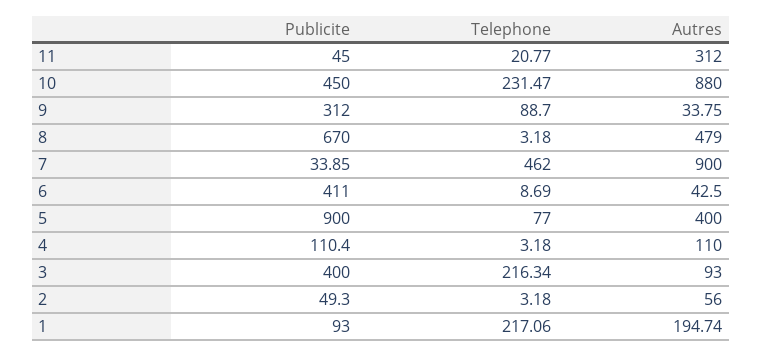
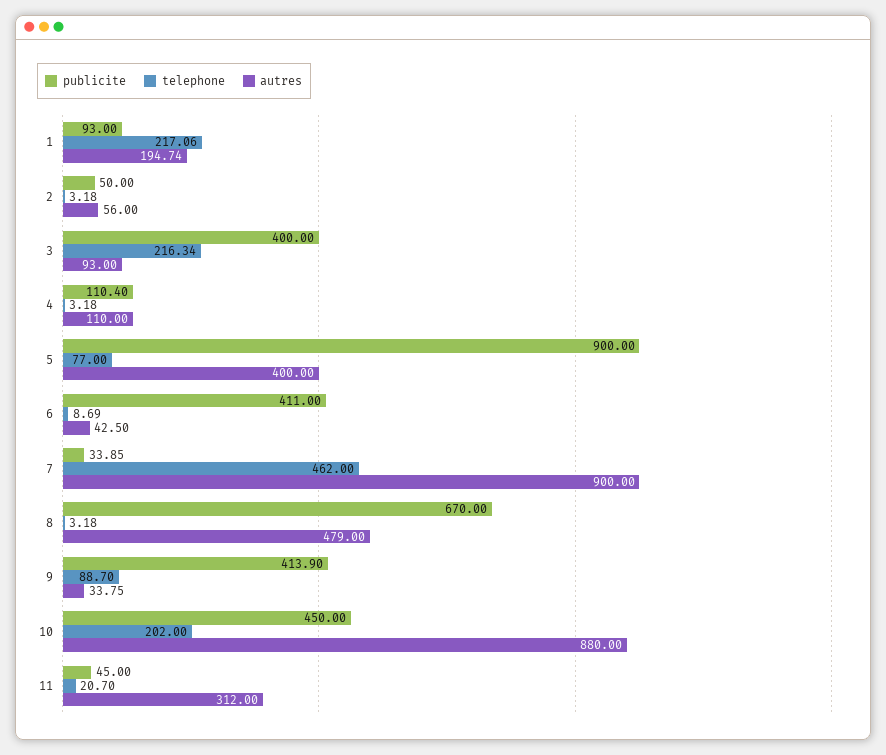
  {
    "Publicite": {
      "11": 45,
      "10": 450,
-     "9": 312,
+     "9": 413.9,
      "8": 670,
      "7": 33.85,
      "6": 411,
      "5": 900,
      "4": 110.4,
      "3": 400,
-     "2": 49.3,
+     "2": 50,
      "1": 93
    },
    "Telephone": {
-     "11": 20.77,
+     "11": 20.7,
-     "10": 231.47,
+     "10": 202,
      "9": 88.7,
      "8": 3.18,
      "7": 462,
      "6": 8.69,
      "5": 77,
      "4": 3.18,
      "3": 216.34,
      "2": 3.18,
      "1": 217.06
    },
    "Autres": {
      "11": 312,
      "10": 880,
      "9": 33.75,
      "8": 479,
      "7": 900,
      "6": 42.5,
      "5": 400,
      "4": 110,
      "3": 93,
      "2": 56,
      "1": 194.74
    }
  }

